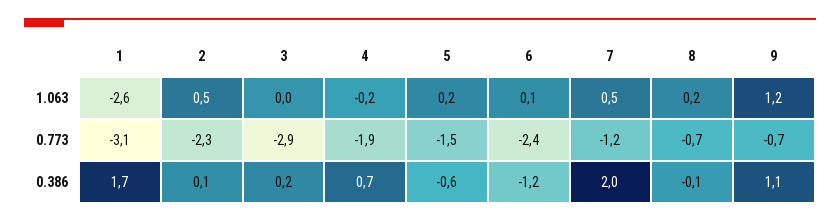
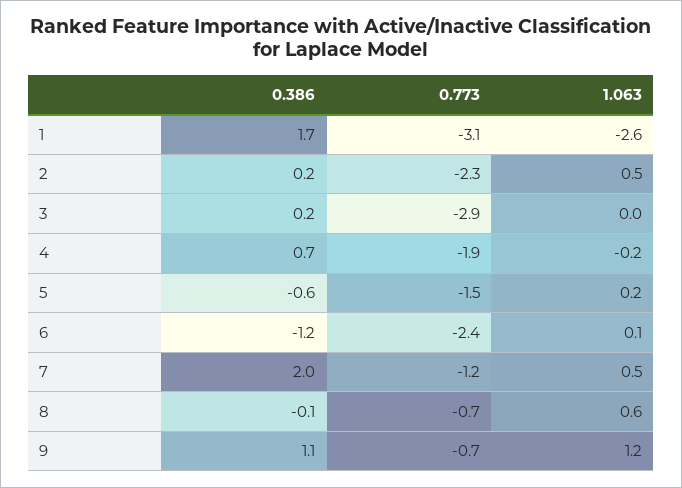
  {
    "1": {
      "1.063": -2.6,
      "0.773": -3.1,
      "0.386": 1.7
    },
    "2": {
      "1.063": 0.5,
      "0.773": -2.3,
-     "0.386": 0.1
+     "0.386": 0.2
    },
    "3": {
      "1.063": 0,
      "0.773": -2.9,
      "0.386": 0.2
    },
    "4": {
      "1.063": -0.2,
      "0.773": -1.9,
      "0.386": 0.7
    },
    "5": {
      "1.063": 0.2,
      "0.773": -1.5,
      "0.386": -0.6
    },
    "6": {
      "1.063": 0.1,
      "0.773": -2.4,
      "0.386": -1.2
    },
    "7": {
      "1.063": 0.5,
      "0.773": -1.2,
      "0.386": 2
    },
    "8": {
-     "1.063": 0.2,
+     "1.063": 0.6,
      "0.773": -0.7,
      "0.386": -0.1
    },
    "9": {
      "1.063": 1.2,
      "0.773": -0.7,
      "0.386": 1.1
    }
  }

